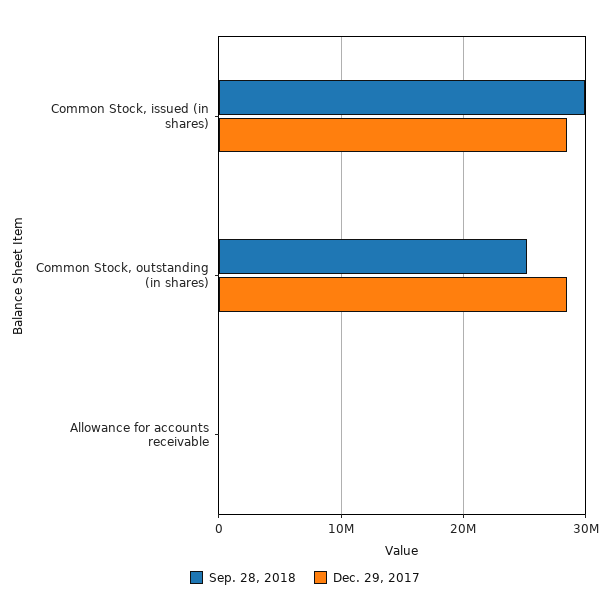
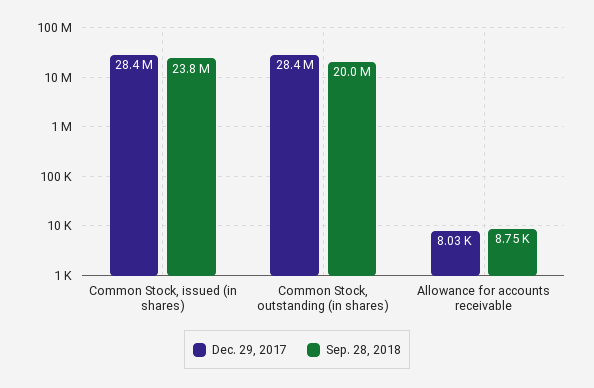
  {
    "Sep. 28, 2018": {
-     "Common Stock, issued (in shares)": 30000000,
+     "Common Stock, issued (in shares)": 23800000,
-     "Common Stock, outstanding (in shares)": 25000000,
+     "Common Stock, outstanding (in shares)": 20000000,
      "Allowance for accounts receivable": 8750
    },
    "Dec. 29, 2017": {
      "Common Stock, issued (in shares)": 28400000,
      "Common Stock, outstanding (in shares)": 28400000,
      "Allowance for accounts receivable": 8030
    }
  }

